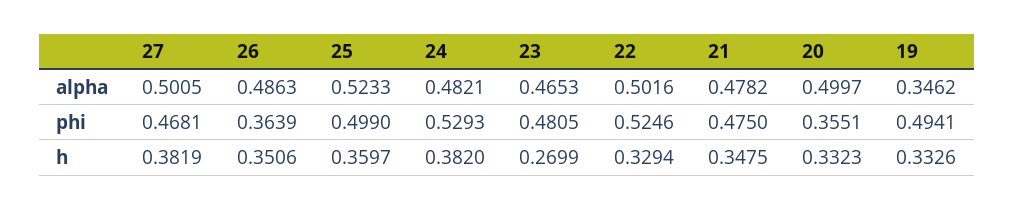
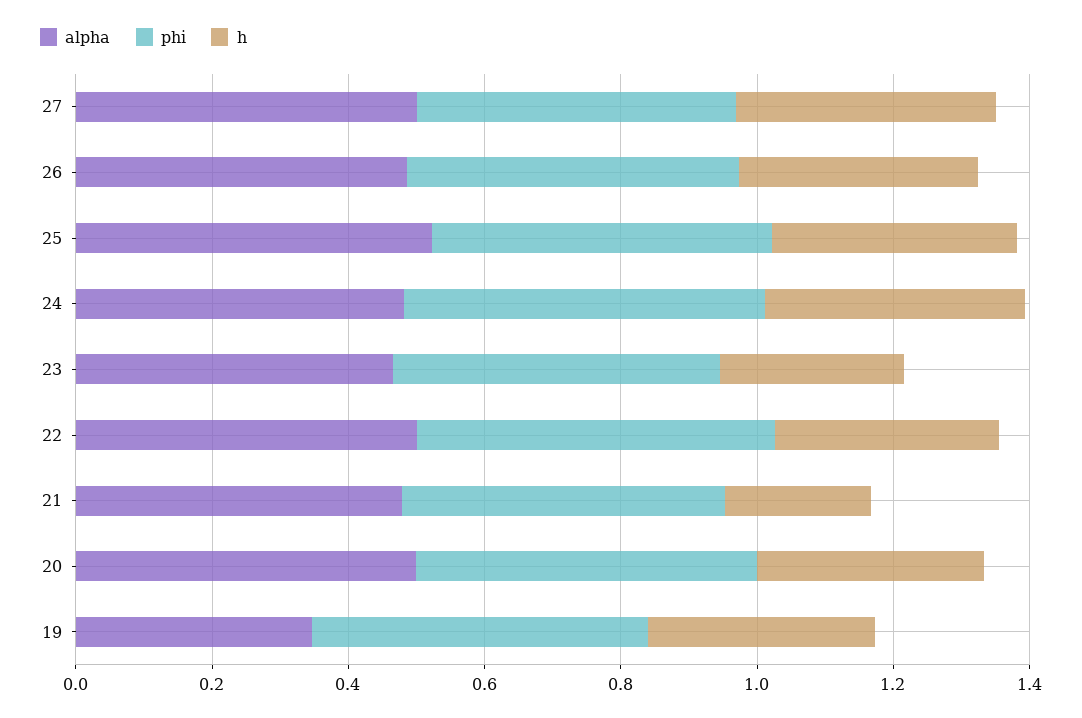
  {
    "alpha": {
      "27": 0.5005,
      "26": 0.4863,
      "25": 0.5233,
      "24": 0.4821,
      "23": 0.4653,
      "22": 0.5016,
      "21": 0.4782,
      "20": 0.4997,
      "19": 0.3462
    },
    "phi": {
      "27": 0.4681,
-     "26": 0.3639,
+     "26": 0.5,
      "25": 0.499,
      "24": 0.5293,
      "23": 0.4805,
      "22": 0.5246,
      "21": 0.475,
-     "20": 0.3551,
+     "20": 0.5,
      "19": 0.4941
    },
    "h": {
      "27": 0.3819,
      "26": 0.3506,
      "25": 0.3597,
      "24": 0.382,
      "23": 0.2699,
      "22": 0.3294,
-     "21": 0.3475,
+     "21": 0.2,
      "20": 0.3323,
      "19": 0.3326
    }
  }

